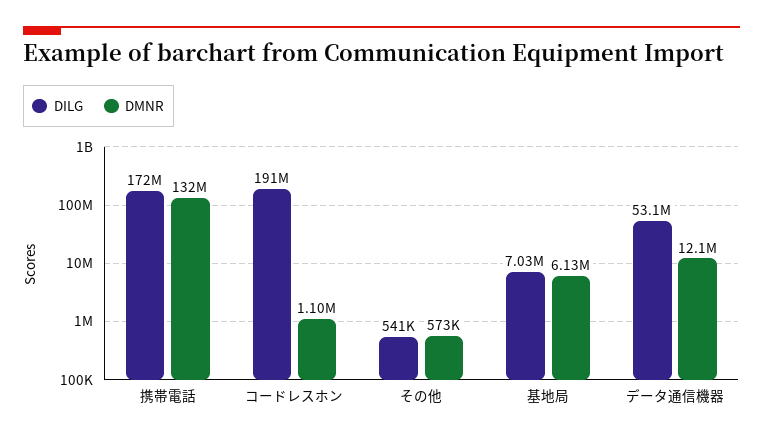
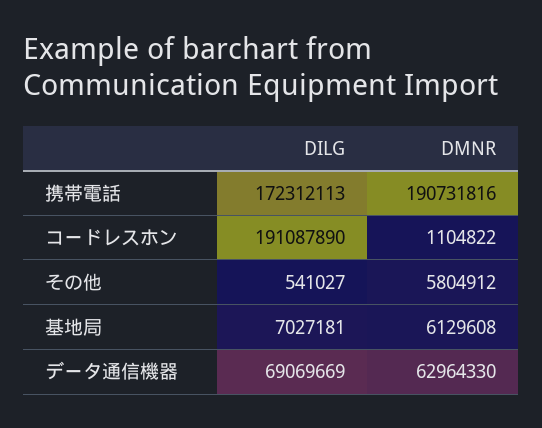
  {
    "DILG": {
      "携帯電話": 172312113,
      "コードレスホン": 191087890,
      "その他": 541027,
      "基地局": 7027181,
-     "データ通信機器": 53100000
+     "データ通信機器": 69069669
    },
    "DMNR": {
-     "携帯電話": 132000000,
+     "携帯電話": 190731816,
      "コードレスホン": 1104822,
-     "その他": 573000,
+     "その他": 5804912,
      "基地局": 6129608,
-     "データ通信機器": 12100000
+     "データ通信機器": 62964330
    }
  }

